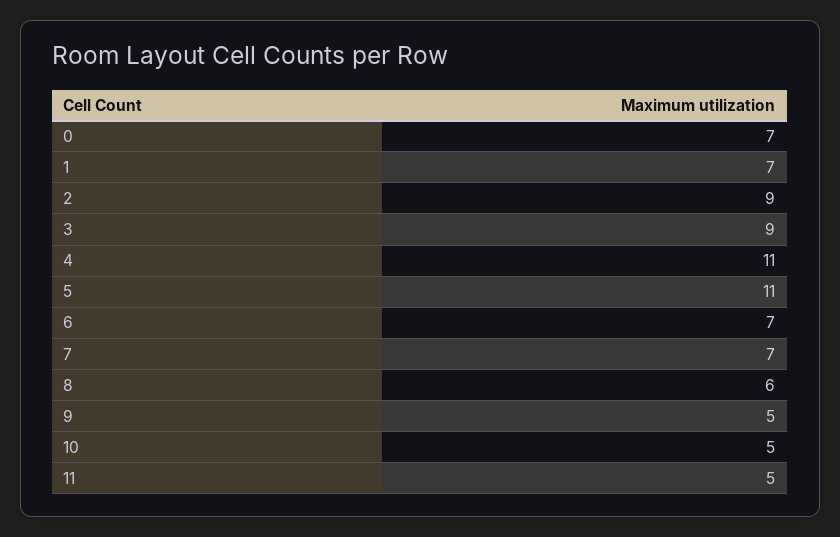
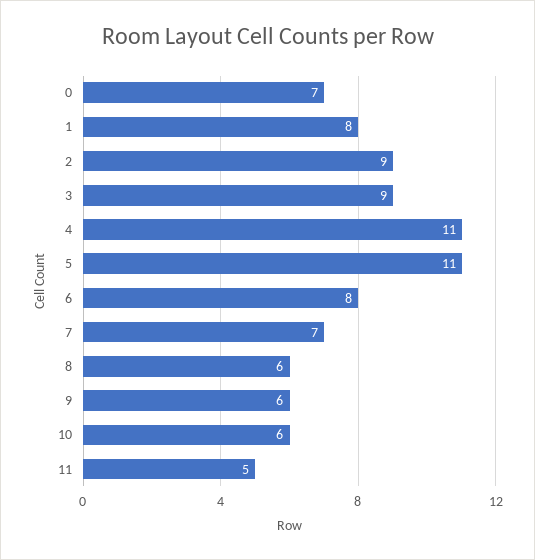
  {
    "0": 7,
-   "1": 7,
+   "1": 8,
    "2": 9,
    "3": 9,
    "4": 11,
    "5": 11,
-   "6": 7,
+   "6": 8,
    "7": 7,
    "8": 6,
-   "9": 5,
+   "9": 6,
-   "10": 5,
+   "10": 6,
    "11": 5
  }

